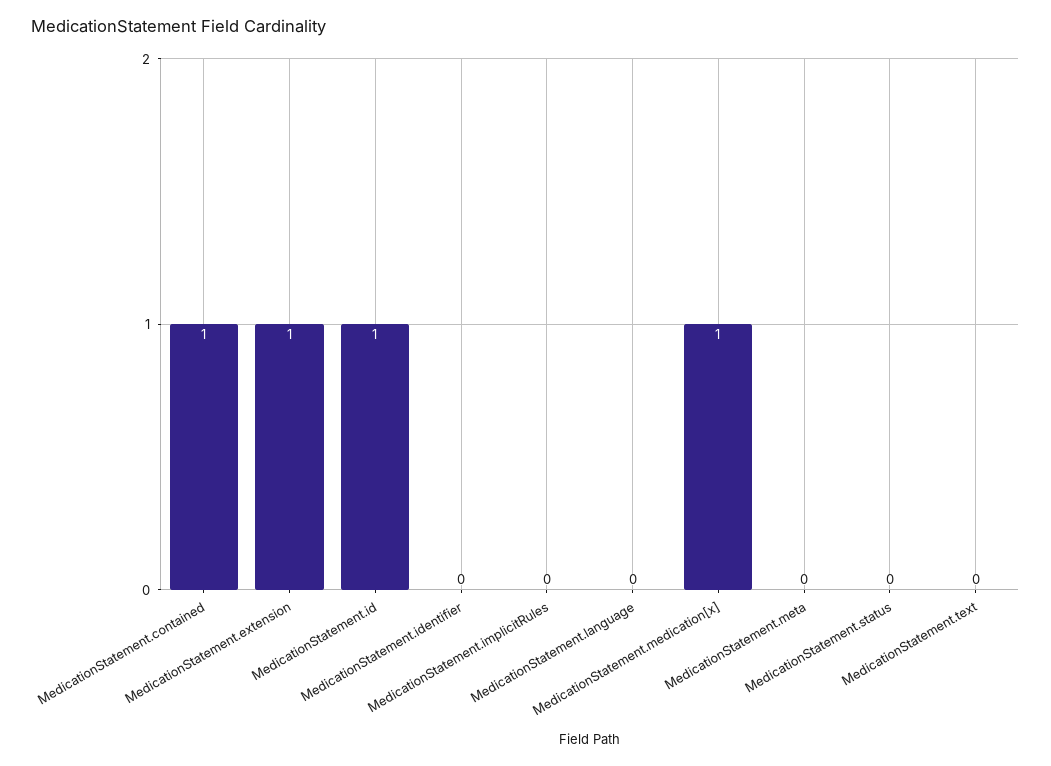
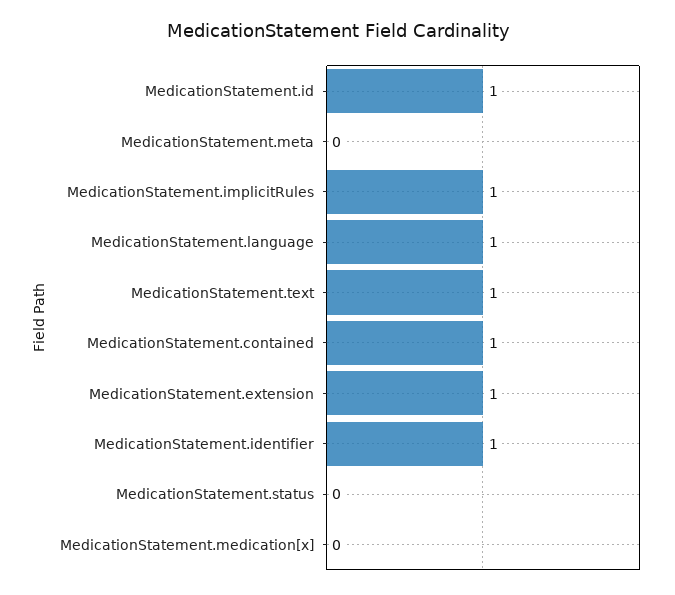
  {
    "MedicationStatement.contained": 1,
    "MedicationStatement.extension": 1,
    "MedicationStatement.id": 1,
-   "MedicationStatement.identifier": 0,
+   "MedicationStatement.identifier": 1,
-   "MedicationStatement.implicitRules": 0,
+   "MedicationStatement.implicitRules": 1,
-   "MedicationStatement.language": 0,
+   "MedicationStatement.language": 1,
-   "MedicationStatement.medication[x]": 1,
+   "MedicationStatement.medication[x]": 0,
    "MedicationStatement.meta": 0,
    "MedicationStatement.status": 0,
-   "MedicationStatement.text": 0
+   "MedicationStatement.text": 1
  }

